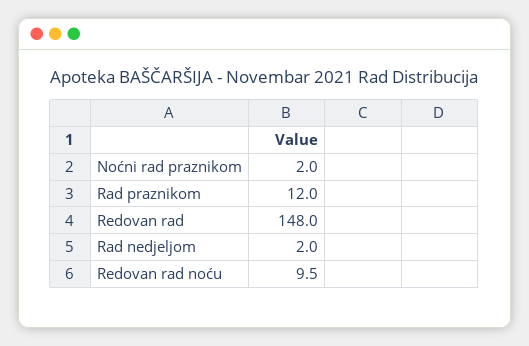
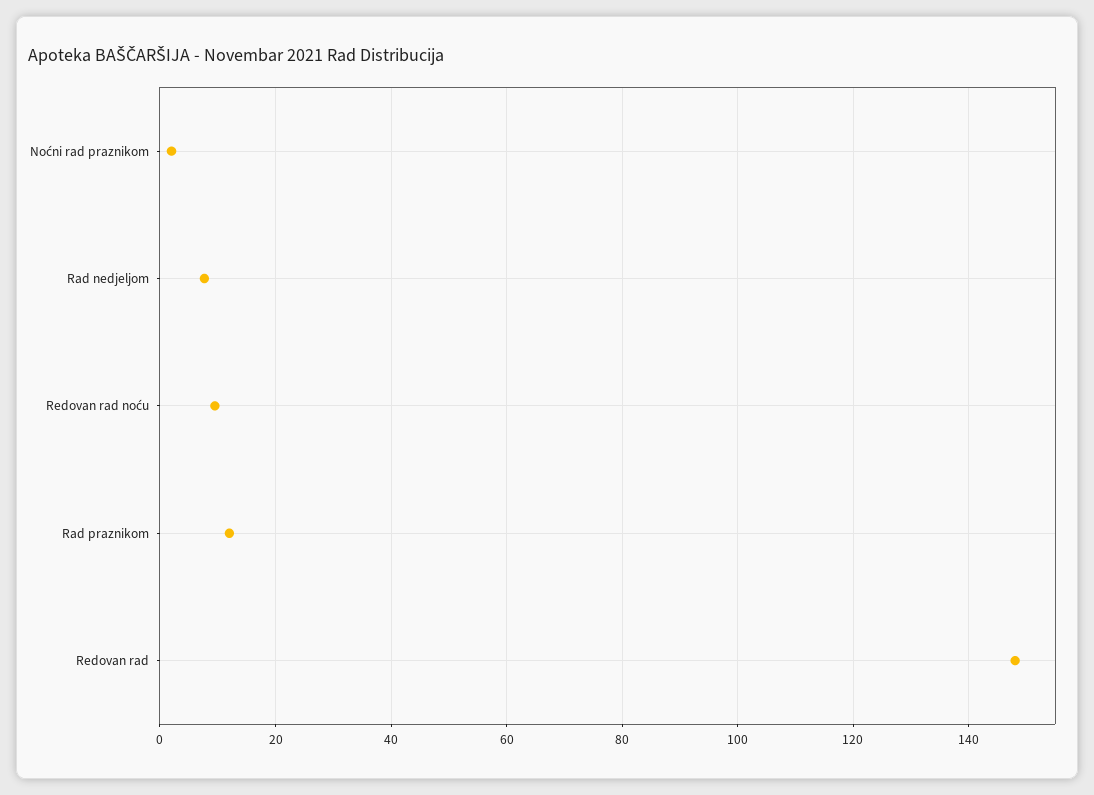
  {
    "Noćni rad praznikom": 2,
    "Rad praznikom": 12,
    "Redovan rad": 148,
-   "Rad nedjeljom": 2,
+   "Rad nedjeljom": 8,
    "Redovan rad noću": 9.5
  }

